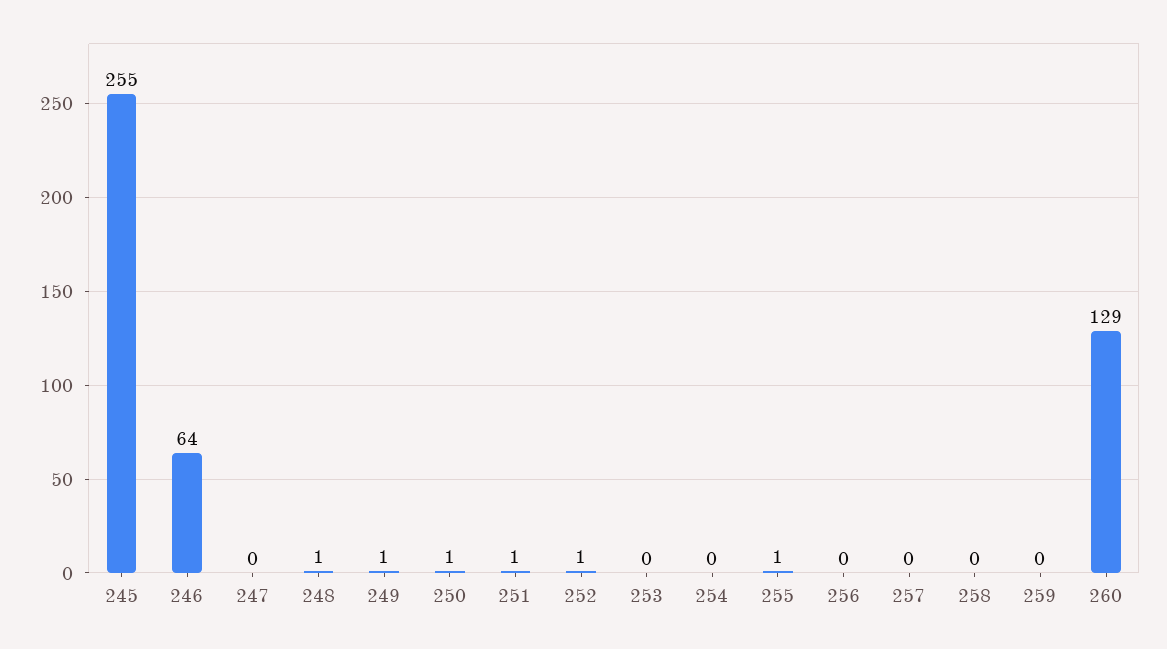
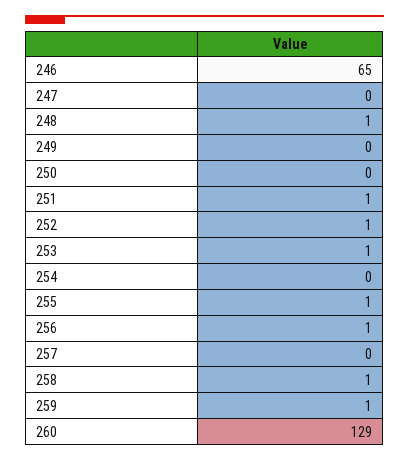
  {
-   "245": 255,
-   "246": 64,
+   "246": 65,
    "247": 0,
    "248": 1,
-   "249": 1,
+   "249": 0,
-   "250": 1,
+   "250": 0,
    "251": 1,
    "252": 1,
-   "253": 0,
+   "253": 1,
    "254": 0,
    "255": 1,
-   "256": 0,
+   "256": 1,
    "257": 0,
-   "258": 0,
+   "258": 1,
-   "259": 0,
+   "259": 1,
    "260": 129
  }

